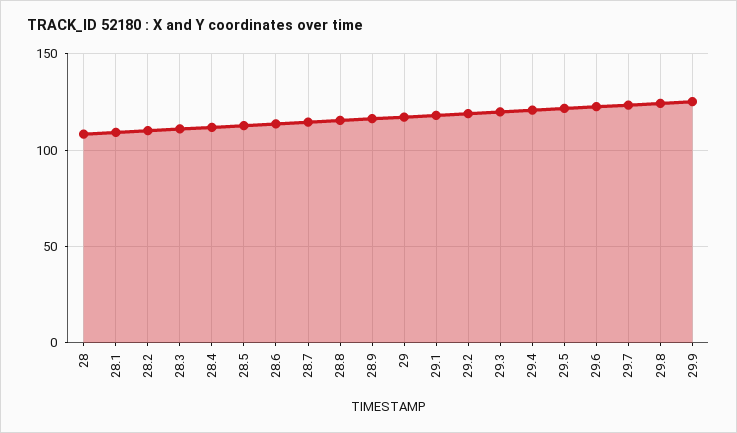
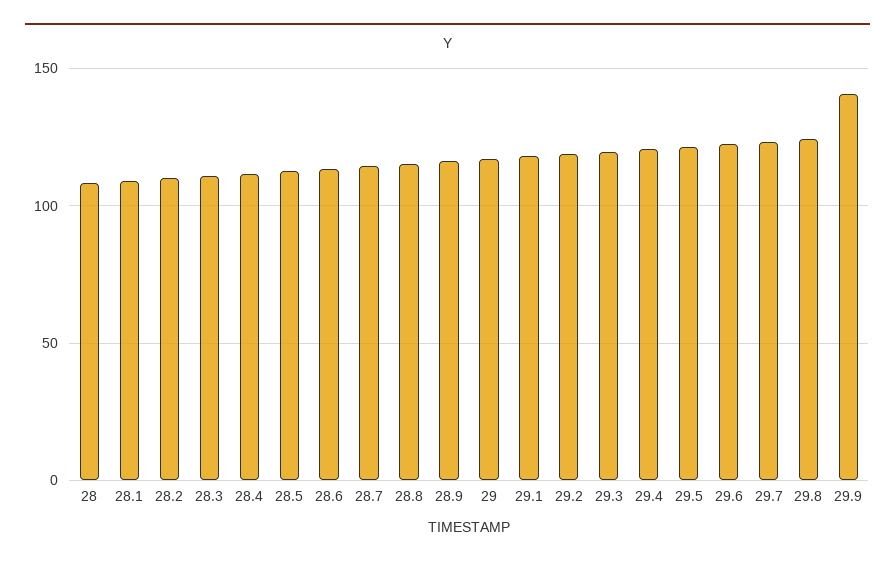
  {
    "28": 110,
    "28.1": 110,
    "28.2": 110,
    "28.3": 110,
    "28.4": 110,
    "28.5": 115,
    "28.6": 115,
    "28.7": 115,
    "28.8": 115,
    "28.9": 115,
    "29": 115,
    "29.1": 120,
    "29.2": 120,
    "29.3": 120,
    "29.4": 120,
    "29.5": 120,
    "29.6": 125,
    "29.7": 125,
    "29.8": 125,
-   "29.9": 125
+   "29.9": 140
  }

